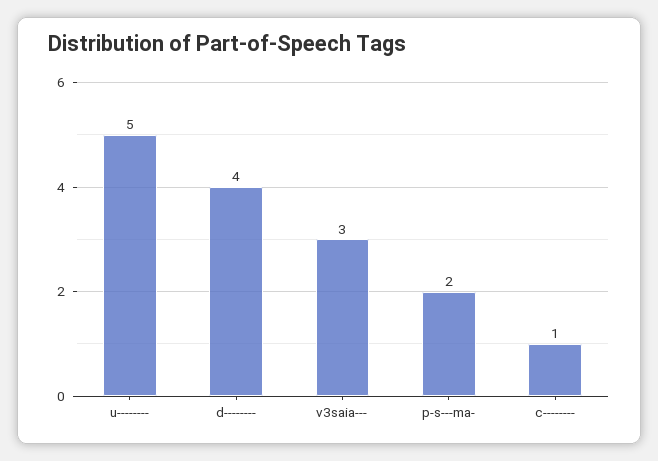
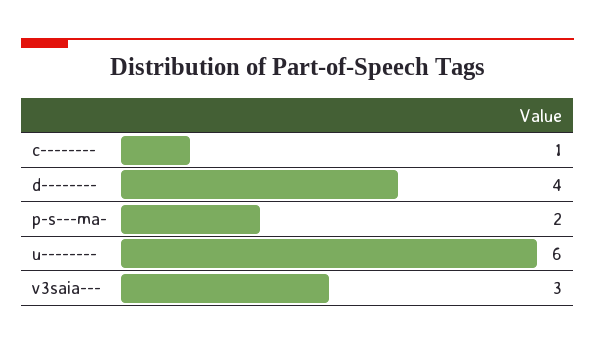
  {
-   "u--------": 5,
+   "u--------": 6,
    "d--------": 4,
    "v3saia---": 3,
    "p-s---ma-": 2,
    "c--------": 1
  }

